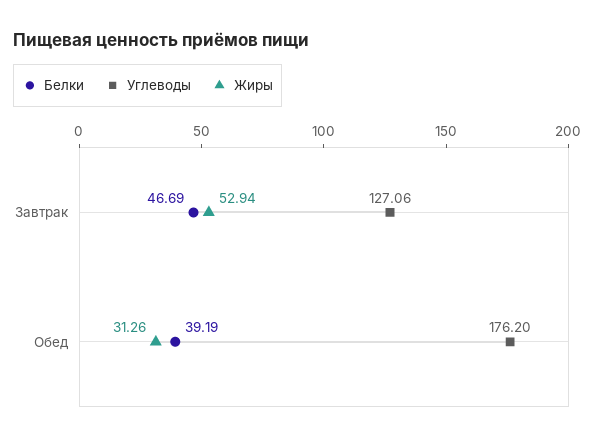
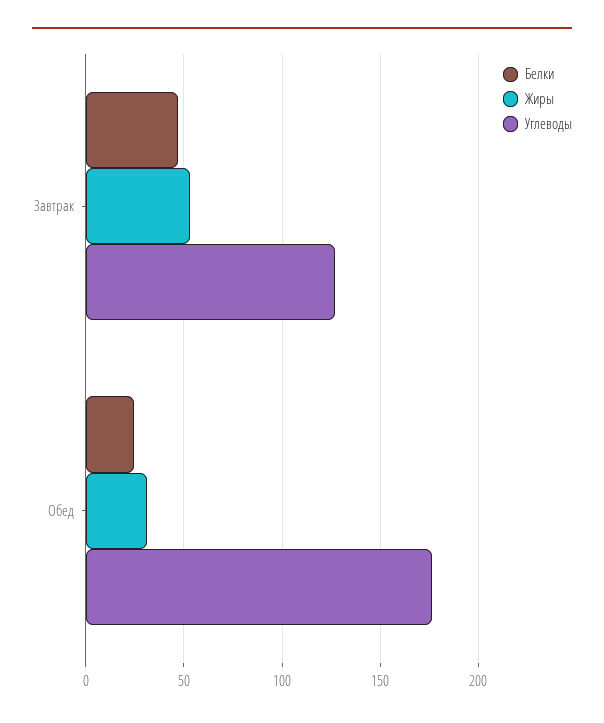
  {
    "Белки": {
      "Завтрак": 46.69,
-     "Обед": 39.19
+     "Обед": 25
    },
    "Углеводы": {
      "Завтрак": 127.06,
      "Обед": 176.2
    },
    "Жиры": {
      "Завтрак": 52.94,
      "Обед": 31.26
    }
  }

